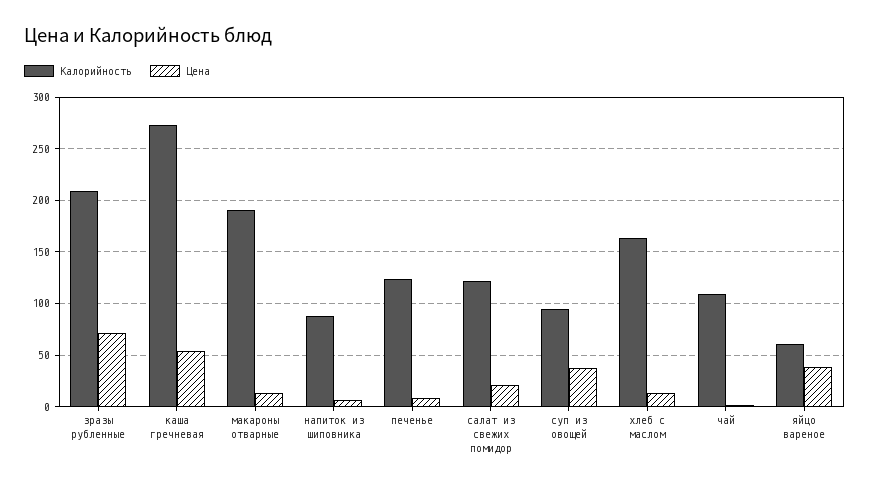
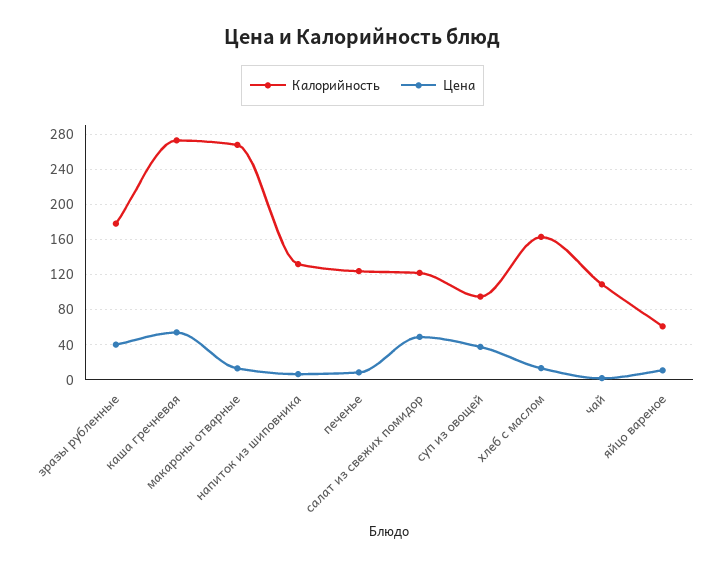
  {
    "Калорийность": {
-     "зразы рубленные": 210,
+     "зразы рубленные": 180,
      "каша гречневая": 270,
-     "макароны отварные": 190,
+     "макароны отварные": 270,
-     "напиток из шиповника": 90,
+     "напиток из шиповника": 130,
      "печенье": 120,
      "салат из свежих помидор": 120,
      "суп из овощей": 100,
      "хлеб с маслом": 160,
      "чай": 110,
      "яйцо вареное": 60
    },
    "Цена": {
-     "зразы рубленные": 70,
+     "зразы рубленные": 40,
      "каша гречневая": 50,
      "макароны отварные": 10,
      "напиток из шиповника": 10,
      "печенье": 10,
-     "салат из свежих помидор": 20,
+     "салат из свежих помидор": 50,
      "суп из овощей": 40,
      "хлеб с маслом": 10,
      "чай": 0,
-     "яйцо вареное": 40
+     "яйцо вареное": 10
    }
  }

